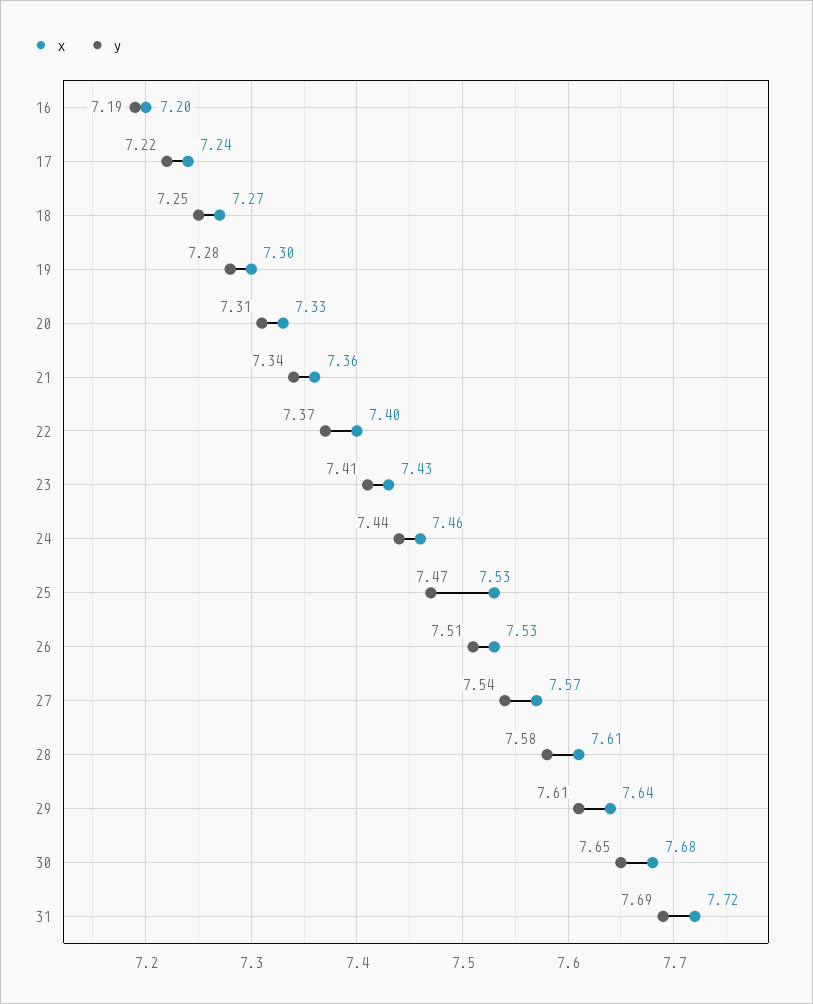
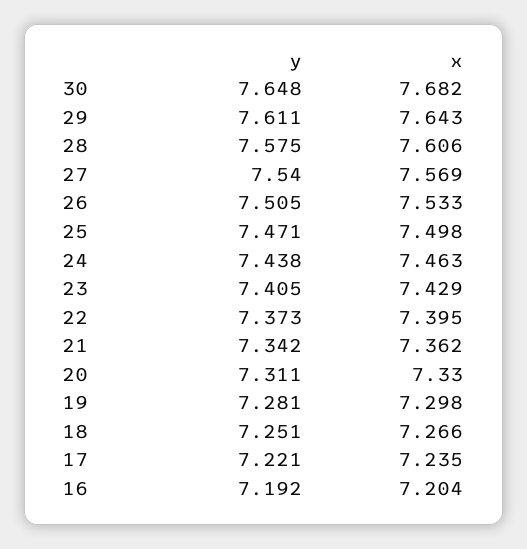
  {
    "x": {
      "16": 7.204,
      "17": 7.235,
      "18": 7.266,
      "19": 7.298,
      "20": 7.33,
      "21": 7.362,
      "22": 7.395,
      "23": 7.429,
      "24": 7.463,
-     "25": 7.53,
+     "25": 7.498,
      "26": 7.533,
      "27": 7.569,
      "28": 7.606,
      "29": 7.643,
-     "30": 7.682,
+     "30": 7.682
-     "31": 7.72
    },
    "y": {
      "16": 7.192,
      "17": 7.221,
      "18": 7.251,
      "19": 7.281,
      "20": 7.311,
      "21": 7.342,
      "22": 7.373,
      "23": 7.405,
      "24": 7.438,
      "25": 7.471,
      "26": 7.505,
      "27": 7.54,
      "28": 7.575,
      "29": 7.611,
-     "30": 7.648,
+     "30": 7.648
-     "31": 7.69
    }
  }

